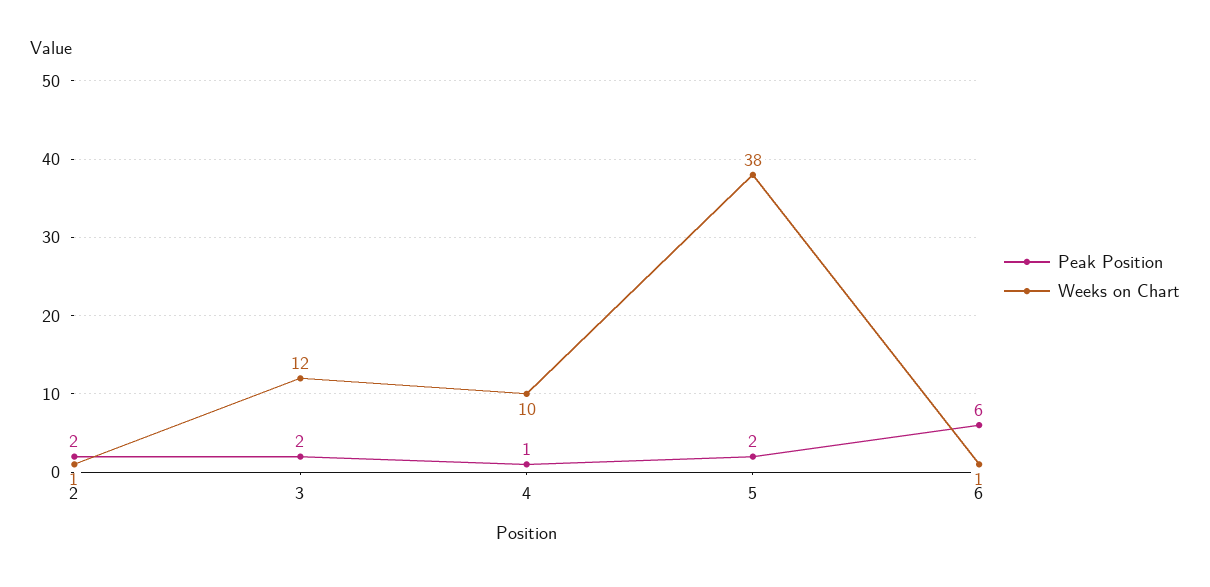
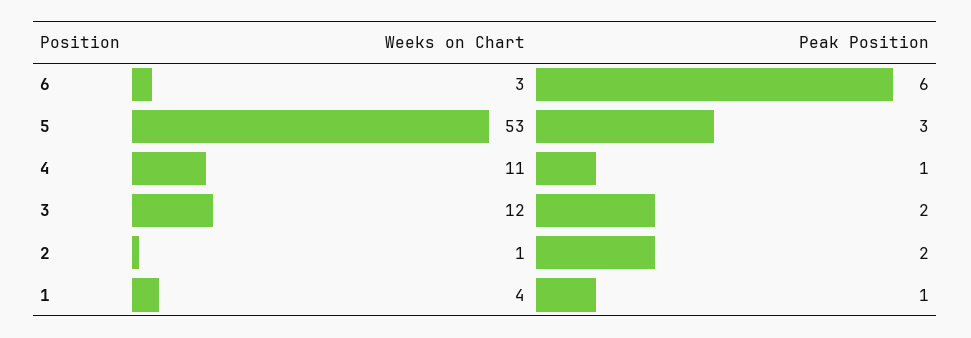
  {
    "Peak Position": {
      "2": 2,
      "3": 2,
      "4": 1,
-     "5": 2,
+     "5": 3,
-     "6": 6
+     "6": 6,
+     "1": 1
    },
    "Weeks on Chart": {
      "2": 1,
      "3": 12,
-     "4": 10,
+     "4": 11,
-     "5": 38,
+     "5": 53,
-     "6": 1
+     "6": 3,
+     "1": 4
    }
  }

